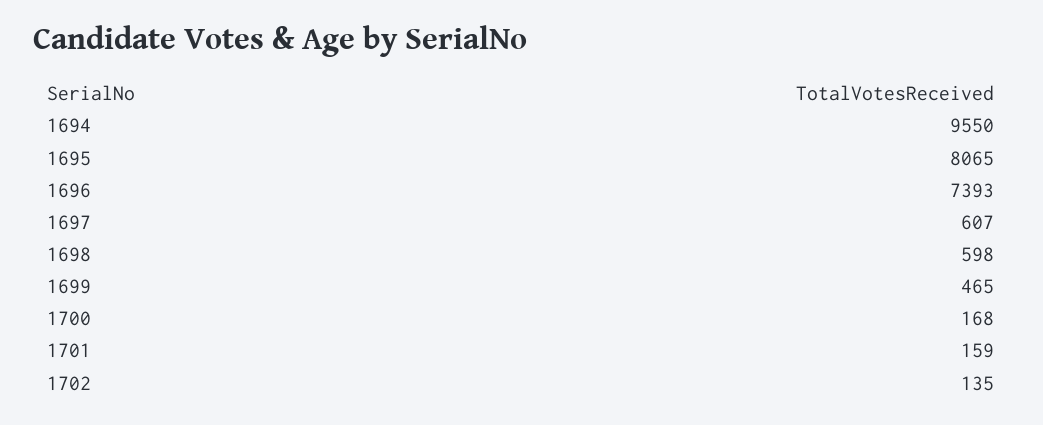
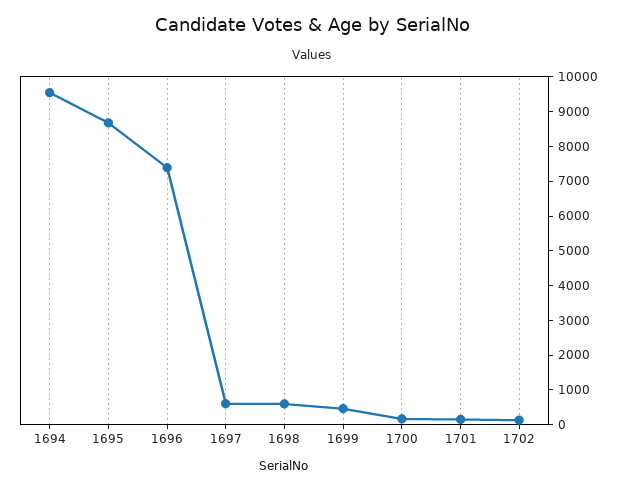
  {
    "1694": 9550,
-   "1695": 8065,
+   "1695": 8750,
    "1696": 7393,
    "1697": 607,
    "1698": 598,
    "1699": 465,
    "1700": 168,
    "1701": 159,
    "1702": 135
  }

